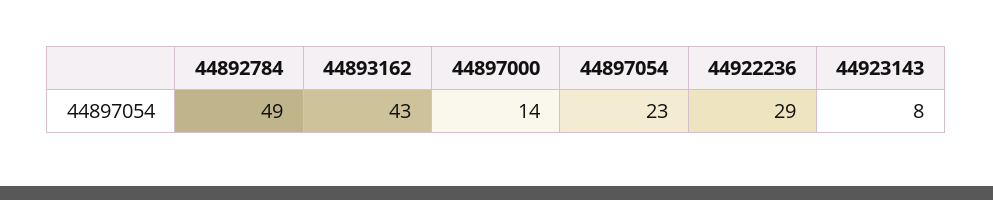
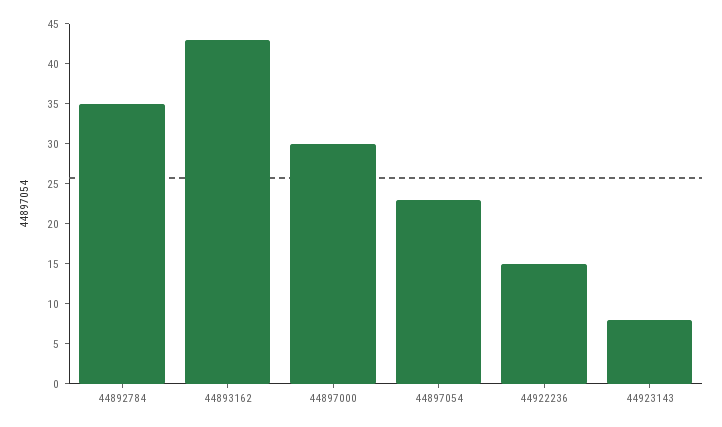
  {
-   "44892784": 49,
+   "44892784": 35,
    "44893162": 43,
-   "44897000": 14,
+   "44897000": 30,
    "44897054": 23,
-   "44922236": 29,
+   "44922236": 15,
    "44923143": 8
  }

